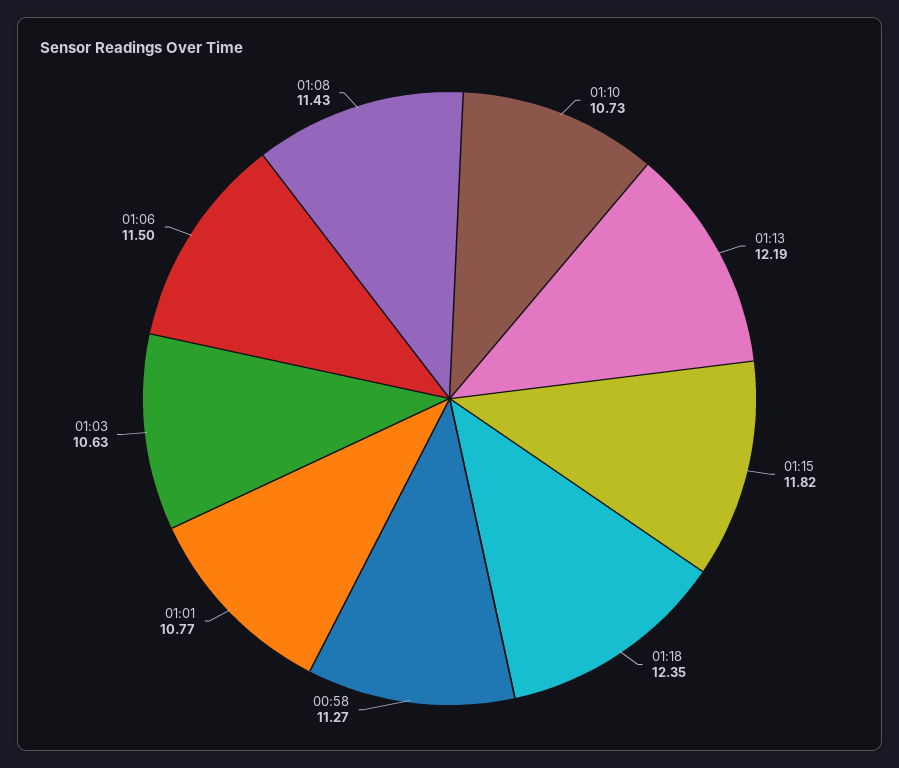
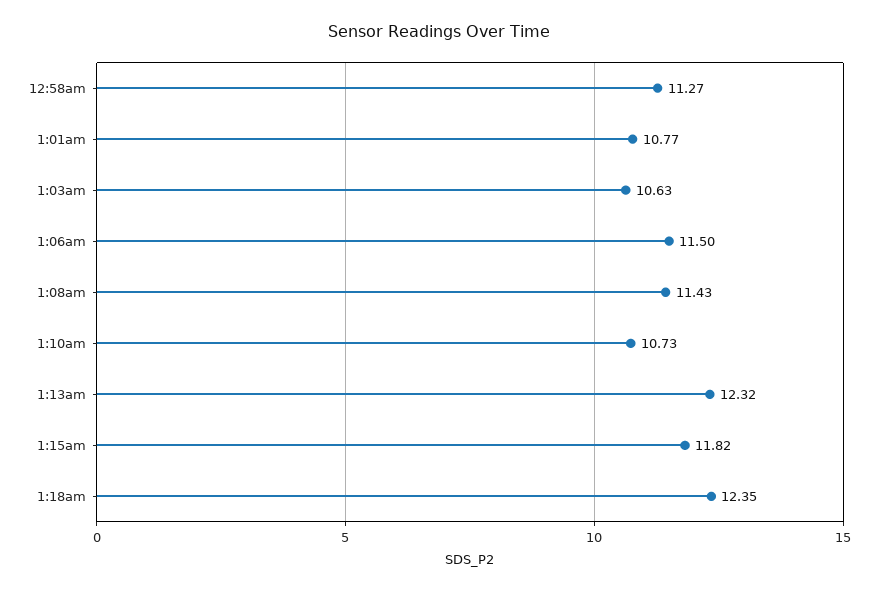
  {
    "01:10": 10.73,
-   "01:13": 12.19,
+   "01:13": 12.32,
    "01:15": 11.82,
    "01:18": 12.35,
    "00:58": 11.27,
    "01:01": 10.77,
    "01:03": 10.63,
    "01:06": 11.5,
    "01:08": 11.43
  }

